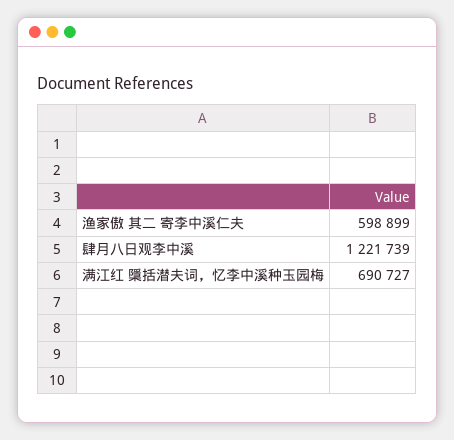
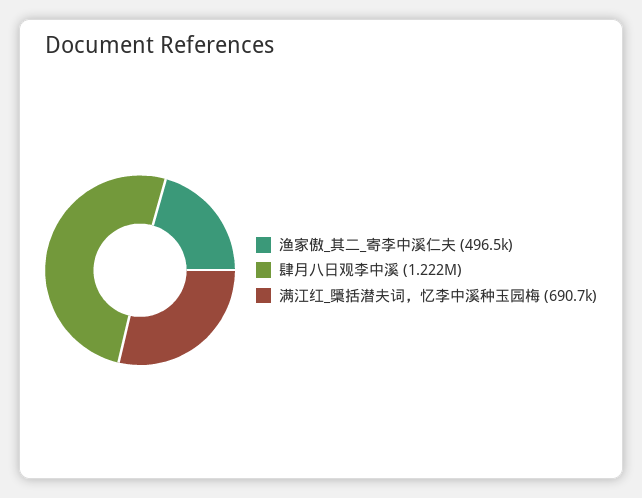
  {
-   "渔家傲 其二 寄李中溪仁夫": 598899,
+   "渔家傲 其二 寄李中溪仁夫": 496500,
    "肆月八日观李中溪": 1221739,
    "满江红 檃括潜夫词，忆李中溪种玉园梅": 690727
  }

